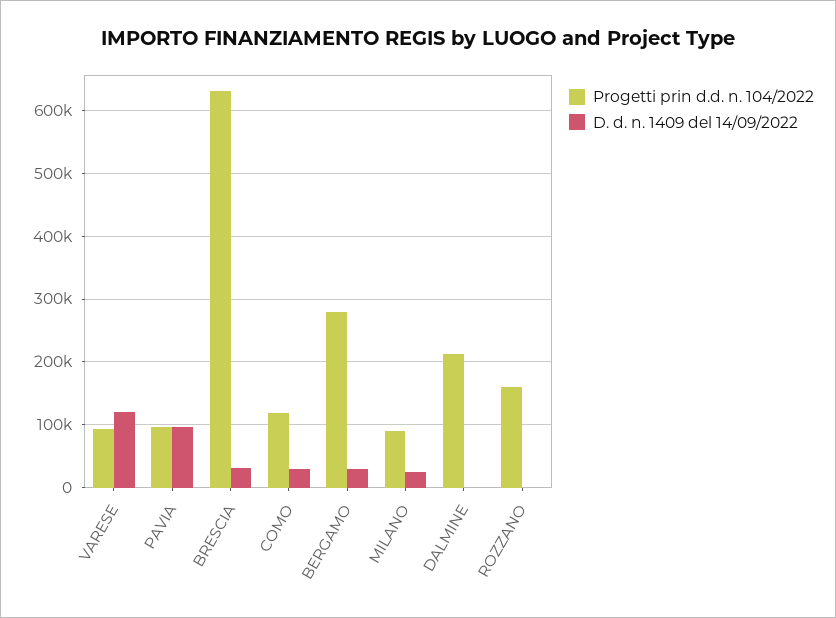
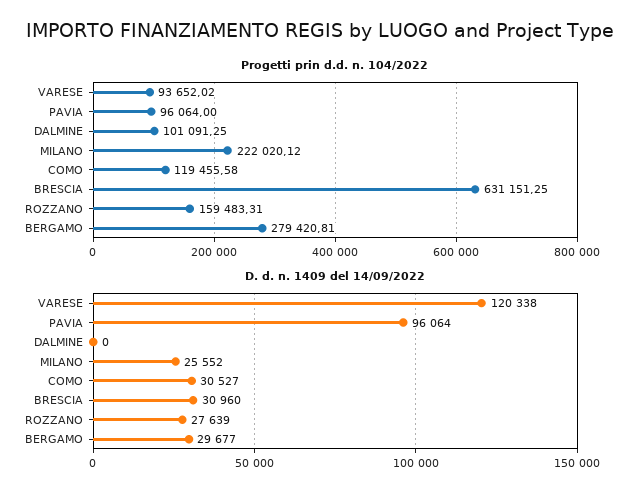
  {
    "Progetti prin d.d. n. 104/2022": {
      "VARESE": 93652.02,
      "PAVIA": 96064,
      "BRESCIA": 631151.25,
      "COMO": 119455.58,
      "BERGAMO": 279420.81,
-     "MILANO": 90000,
+     "MILANO": 222020.12,
-     "DALMINE": 210000,
+     "DALMINE": 101091.25,
      "ROZZANO": 159483.31
    },
    "D. d. n. 1409 del 14/09/2022": {
      "VARESE": 120338,
      "PAVIA": 96064,
      "BRESCIA": 30960,
      "COMO": 30527,
      "BERGAMO": 29677,
      "MILANO": 25552,
      "DALMINE": 0,
-     "ROZZANO": 0
+     "ROZZANO": 27639
    }
  }

